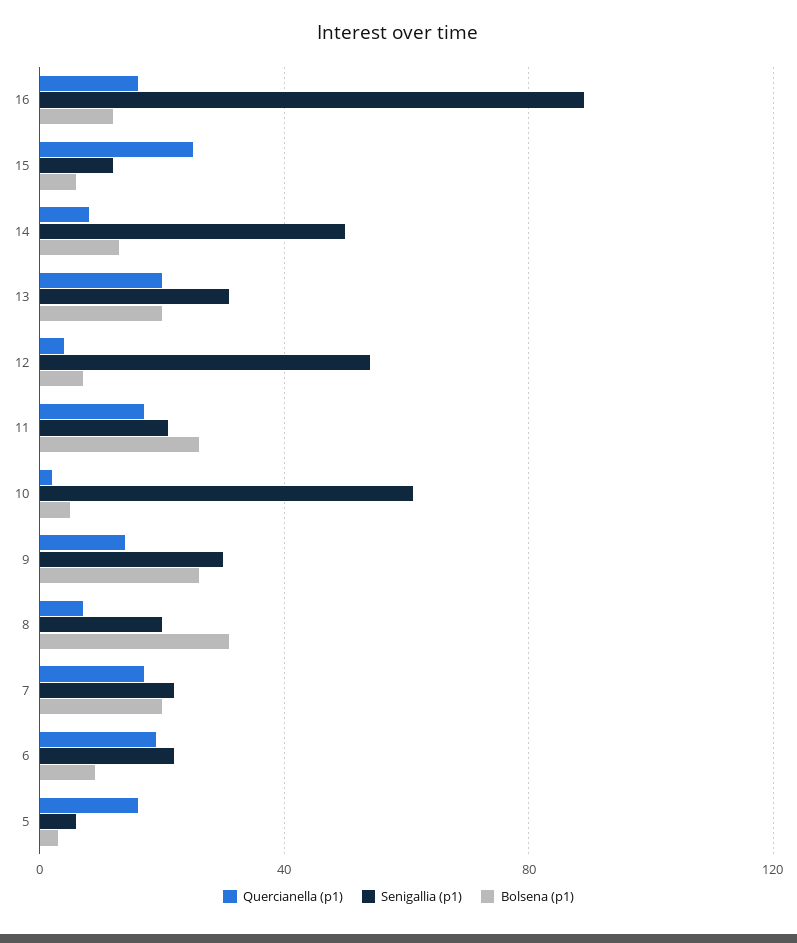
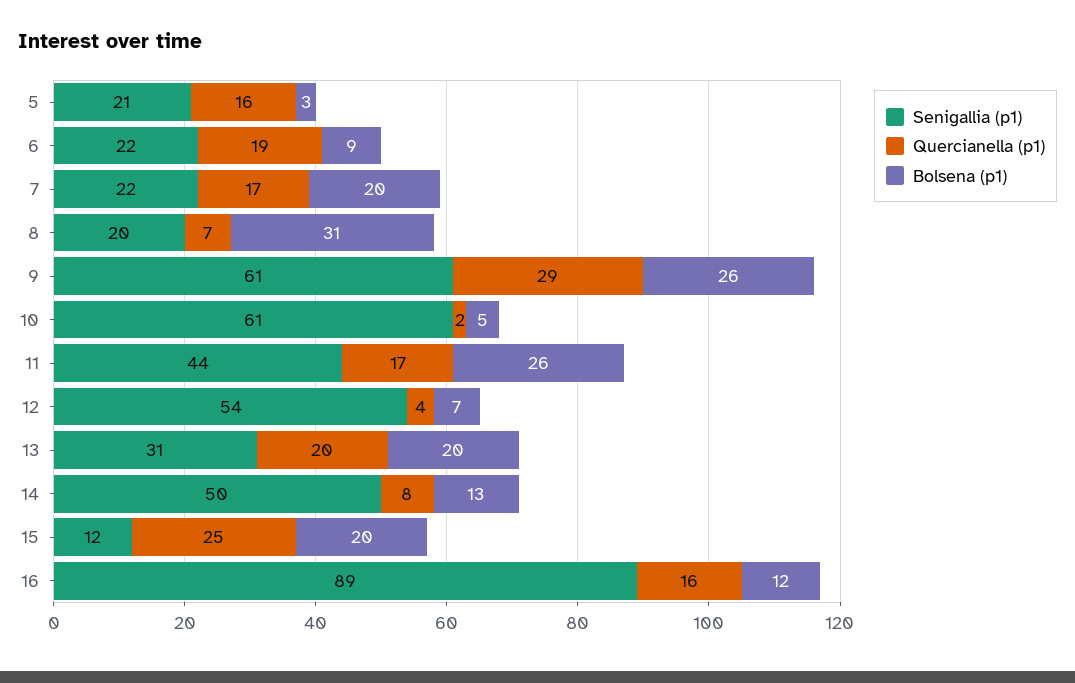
  {
    "Quercianella (p1)": {
      "16": 16,
      "15": 25,
      "14": 8,
      "13": 20,
      "12": 4,
      "11": 17,
      "10": 2,
-     "9": 15,
+     "9": 29,
      "8": 7,
      "7": 17,
      "6": 19,
      "5": 16
    },
    "Senigallia (p1)": {
      "16": 89,
      "15": 12,
      "14": 50,
      "13": 31,
      "12": 54,
-     "11": 20,
+     "11": 44,
      "10": 61,
-     "9": 30,
+     "9": 61,
      "8": 20,
      "7": 22,
      "6": 22,
-     "5": 5
+     "5": 21
    },
    "Bolsena (p1)": {
      "16": 12,
-     "15": 5,
+     "15": 20,
      "14": 13,
      "13": 20,
      "12": 7,
      "11": 26,
      "10": 5,
      "9": 26,
      "8": 31,
      "7": 20,
      "6": 9,
      "5": 3
    }
  }

